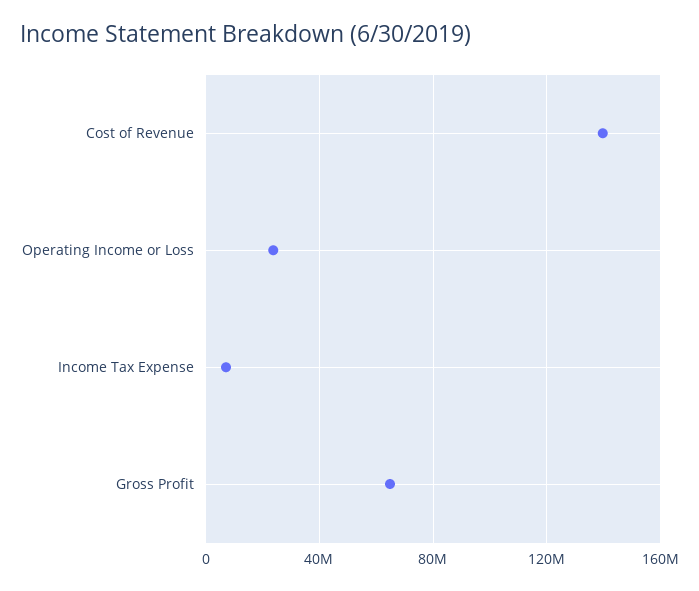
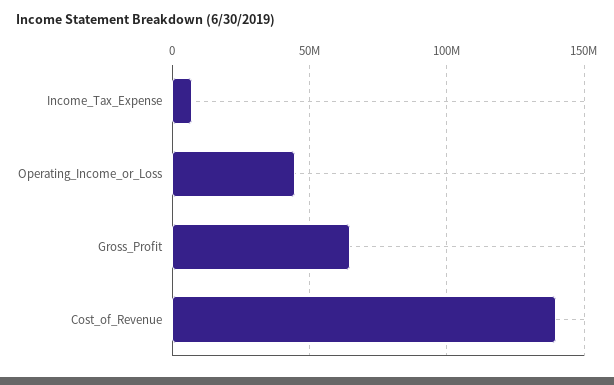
  {
    "Cost of Revenue": 140000000,
-   "Operating Income or Loss": 25000000,
+   "Operating Income or Loss": 45000000,
    "Income Tax Expense": 5000000,
    "Gross Profit": 65000000
  }

